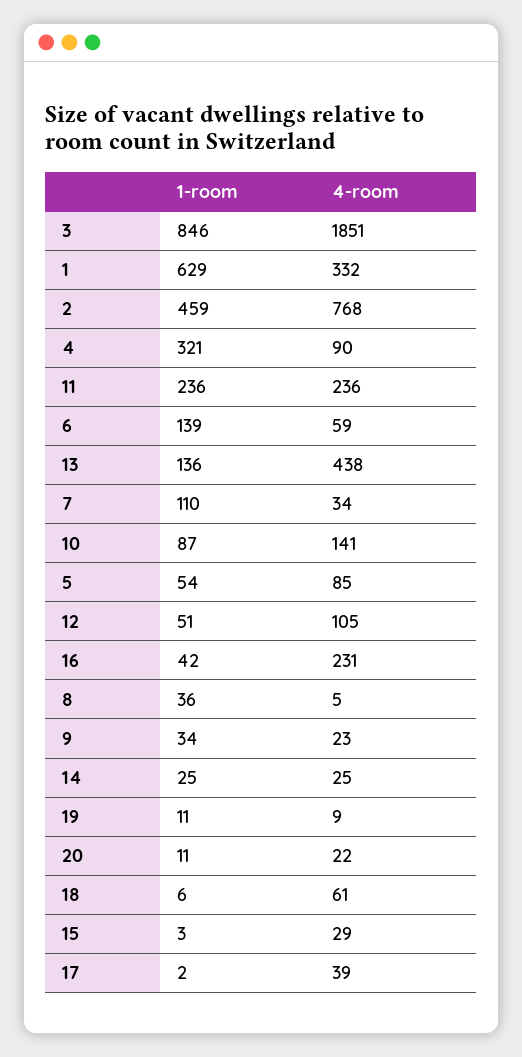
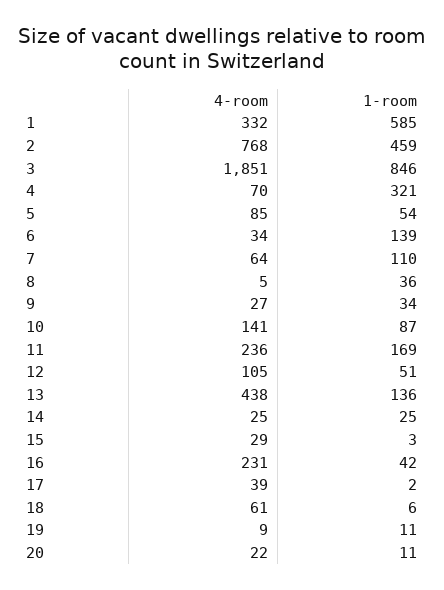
  {
    "1-room": {
      "3": 846,
-     "1": 629,
+     "1": 585,
      "2": 459,
      "4": 321,
-     "11": 236,
+     "11": 169,
      "6": 139,
      "13": 136,
      "7": 110,
      "10": 87,
      "5": 54,
      "12": 51,
      "16": 42,
      "8": 36,
      "9": 34,
      "14": 25,
      "19": 11,
      "20": 11,
      "18": 6,
      "15": 3,
      "17": 2
    },
    "4-room": {
      "3": 1851,
      "1": 332,
      "2": 768,
-     "4": 90,
+     "4": 70,
      "11": 236,
-     "6": 59,
+     "6": 34,
      "13": 438,
-     "7": 34,
+     "7": 64,
      "10": 141,
      "5": 85,
      "12": 105,
      "16": 231,
      "8": 5,
-     "9": 23,
+     "9": 27,
      "14": 25,
      "19": 9,
      "20": 22,
      "18": 61,
      "15": 29,
      "17": 39
    }
  }

